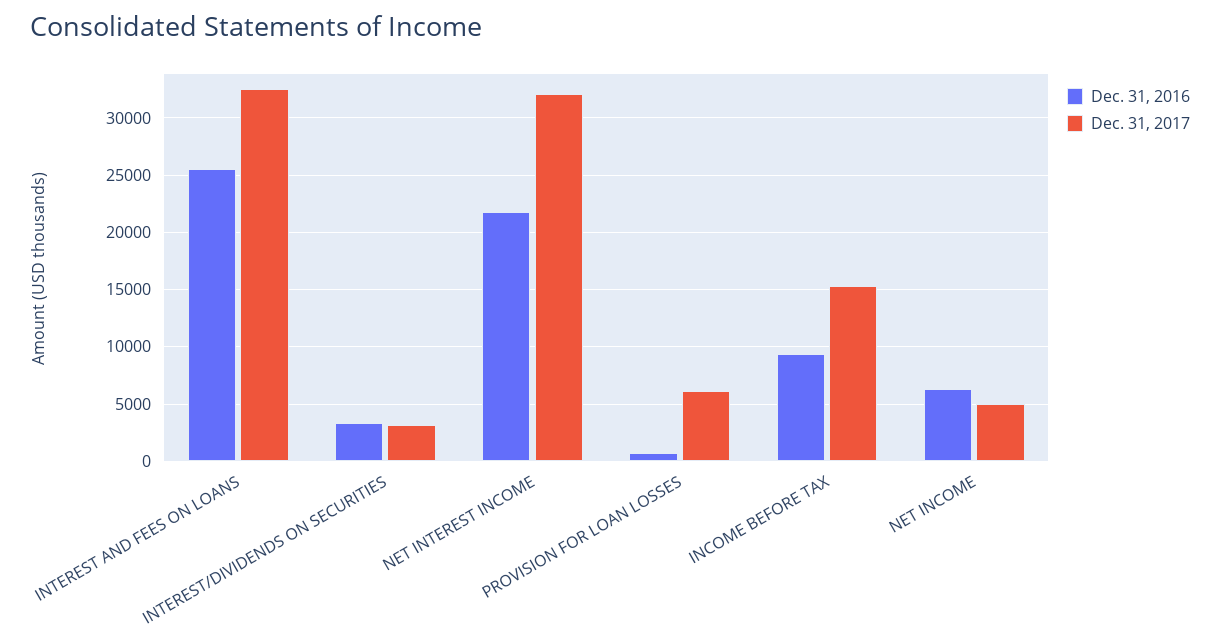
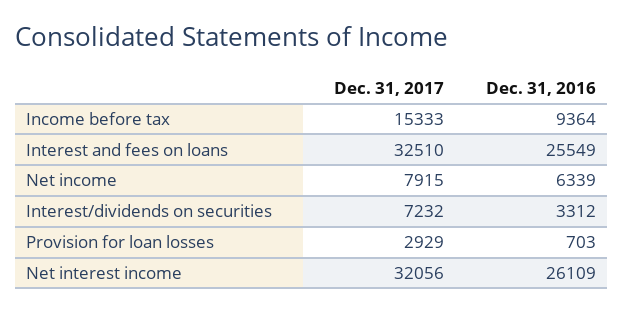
  {
    "Dec. 31, 2016": {
      "INTEREST AND FEES ON LOANS": 25549,
      "INTEREST/DIVIDENDS ON SECURITIES": 3312,
-     "NET INTEREST INCOME": 22000,
+     "NET INTEREST INCOME": 26109,
      "PROVISION FOR LOAN LOSSES": 703,
      "INCOME BEFORE TAX": 9364,
      "NET INCOME": 6339
    },
    "Dec. 31, 2017": {
      "INTEREST AND FEES ON LOANS": 32510,
-     "INTEREST/DIVIDENDS ON SECURITIES": 3000,
+     "INTEREST/DIVIDENDS ON SECURITIES": 7232,
      "NET INTEREST INCOME": 32056,
-     "PROVISION FOR LOAN LOSSES": 6000,
+     "PROVISION FOR LOAN LOSSES": 2929,
      "INCOME BEFORE TAX": 15333,
-     "NET INCOME": 5000
+     "NET INCOME": 7915
    }
  }

